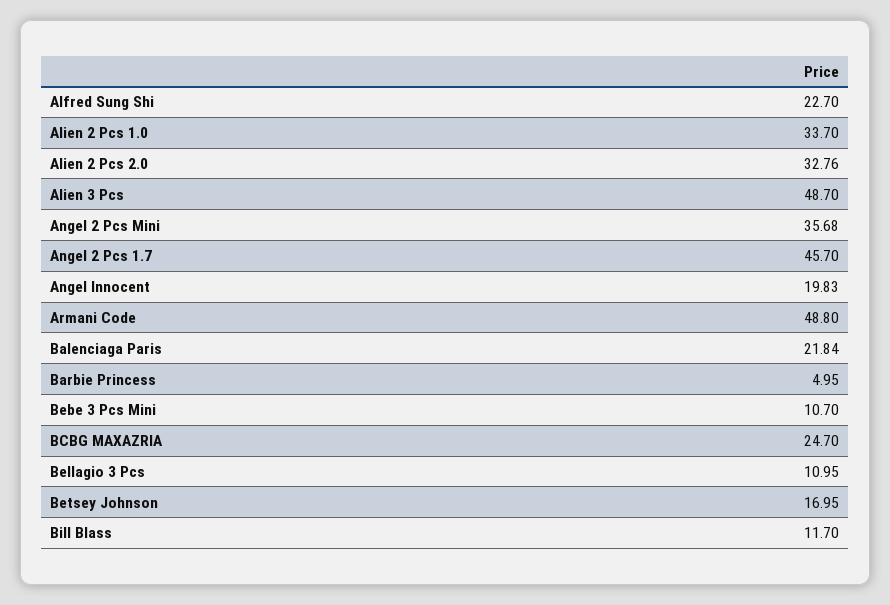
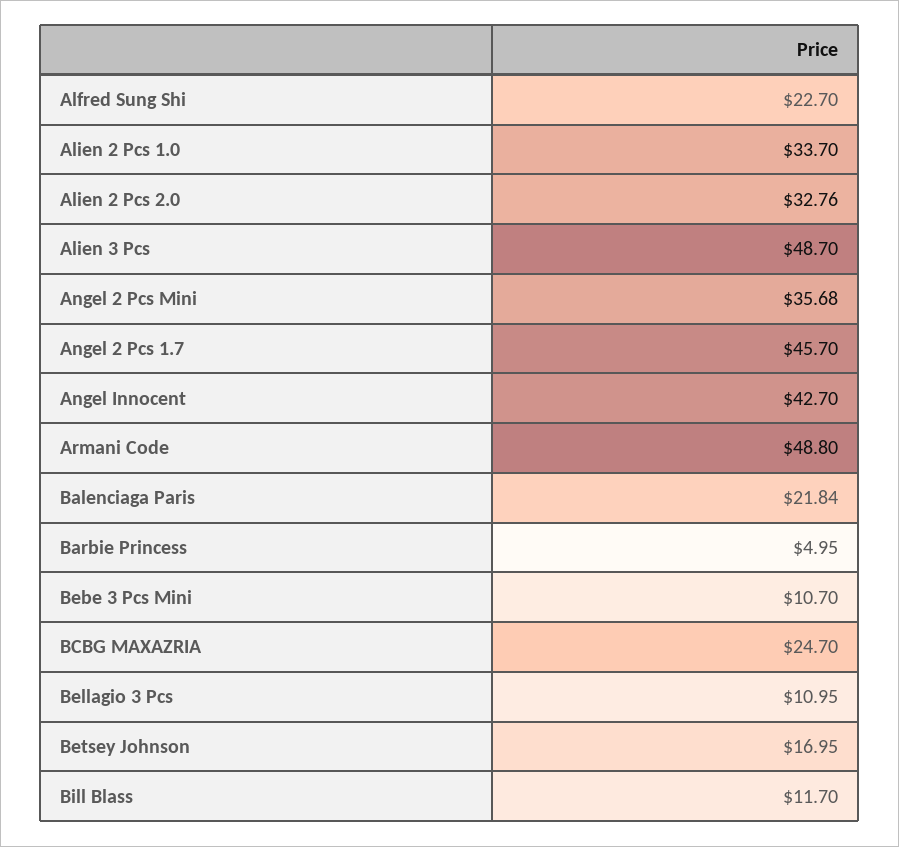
  {
    "Alfred Sung Shi": 22.7,
    "Alien 2 Pcs 1.0": 33.7,
    "Alien 2 Pcs 2.0": 32.76,
    "Alien 3 Pcs": 48.7,
    "Angel 2 Pcs Mini": 35.68,
    "Angel 2 Pcs 1.7": 45.7,
-   "Angel Innocent": 19.83,
+   "Angel Innocent": 42.7,
    "Armani Code": 48.8,
    "Balenciaga Paris": 21.84,
    "Barbie Princess": 4.95,
    "Bebe 3 Pcs Mini": 10.7,
    "BCBG MAXAZRIA": 24.7,
    "Bellagio 3 Pcs": 10.95,
    "Betsey Johnson": 16.95,
    "Bill Blass": 11.7
  }

